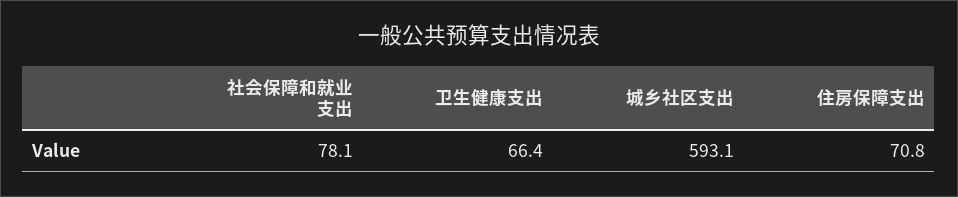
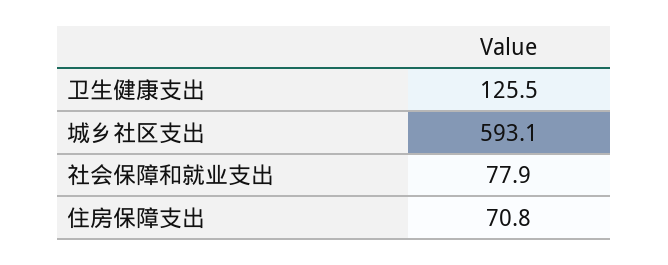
  {
-   "社会保障和就业支出": 78.1,
+   "社会保障和就业支出": 77.9,
-   "卫生健康支出": 66.4,
+   "卫生健康支出": 125.5,
    "城乡社区支出": 593.1,
    "住房保障支出": 70.8
  }

